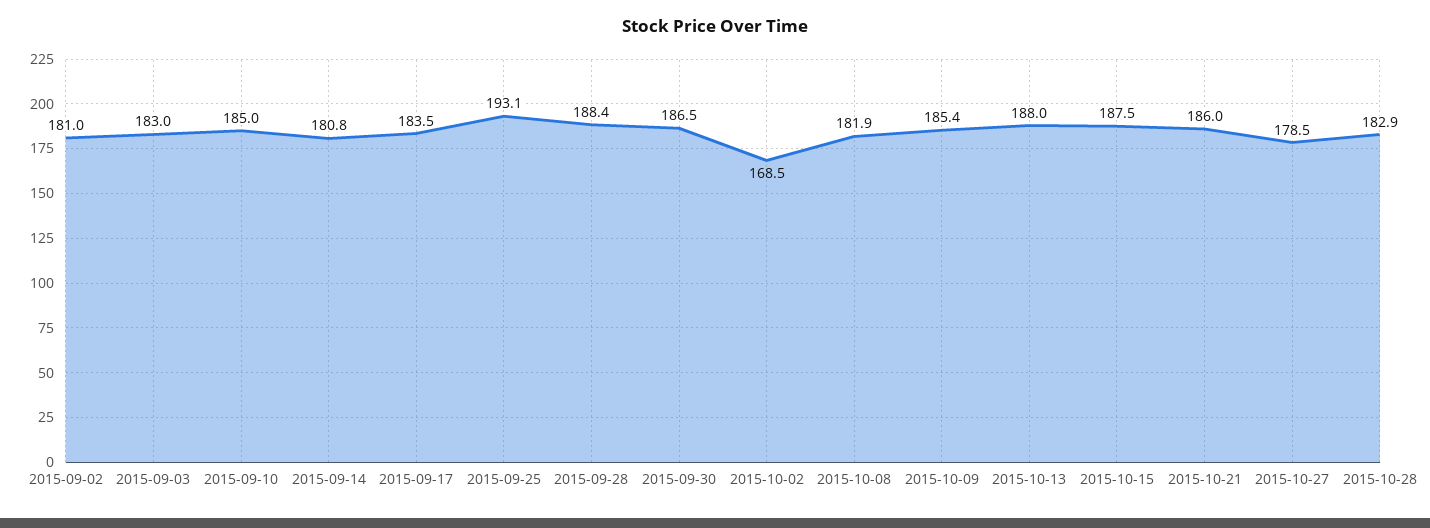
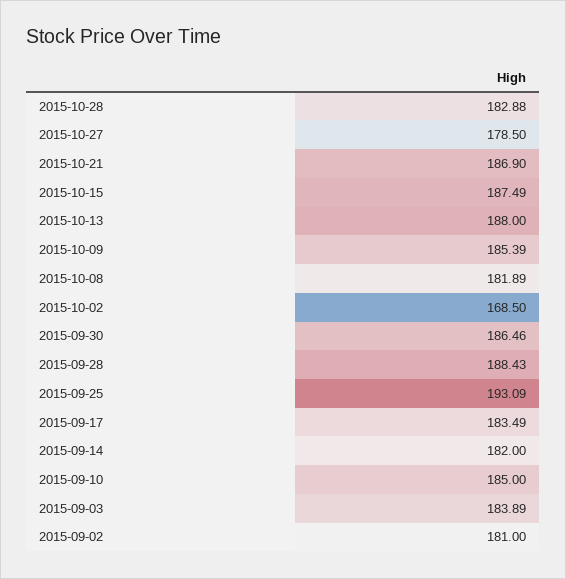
  {
    "2015-09-02": 181,
-   "2015-09-03": 183,
+   "2015-09-03": 183.89,
    "2015-09-10": 185,
-   "2015-09-14": 180.8,
+   "2015-09-14": 182,
    "2015-09-17": 183.49,
    "2015-09-25": 193.09,
    "2015-09-28": 188.43,
    "2015-09-30": 186.46,
    "2015-10-02": 168.5,
    "2015-10-08": 181.89,
    "2015-10-09": 185.39,
    "2015-10-13": 188,
    "2015-10-15": 187.49,
-   "2015-10-21": 186,
+   "2015-10-21": 186.9,
    "2015-10-27": 178.5,
    "2015-10-28": 182.88
  }

